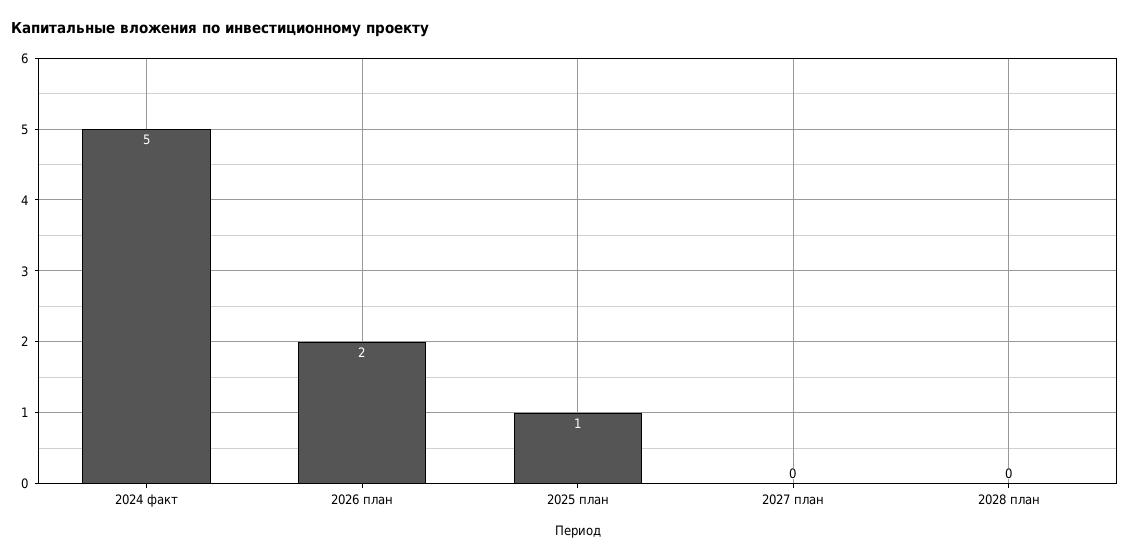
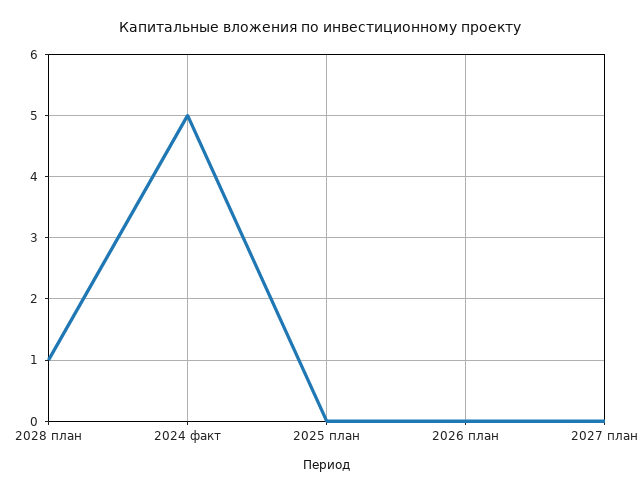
  {
    "2024 факт": 5,
-   "2026 план": 2,
+   "2026 план": 0,
-   "2025 план": 1,
+   "2025 план": 0,
    "2027 план": 0,
-   "2028 план": 0
+   "2028 план": 1
  }

